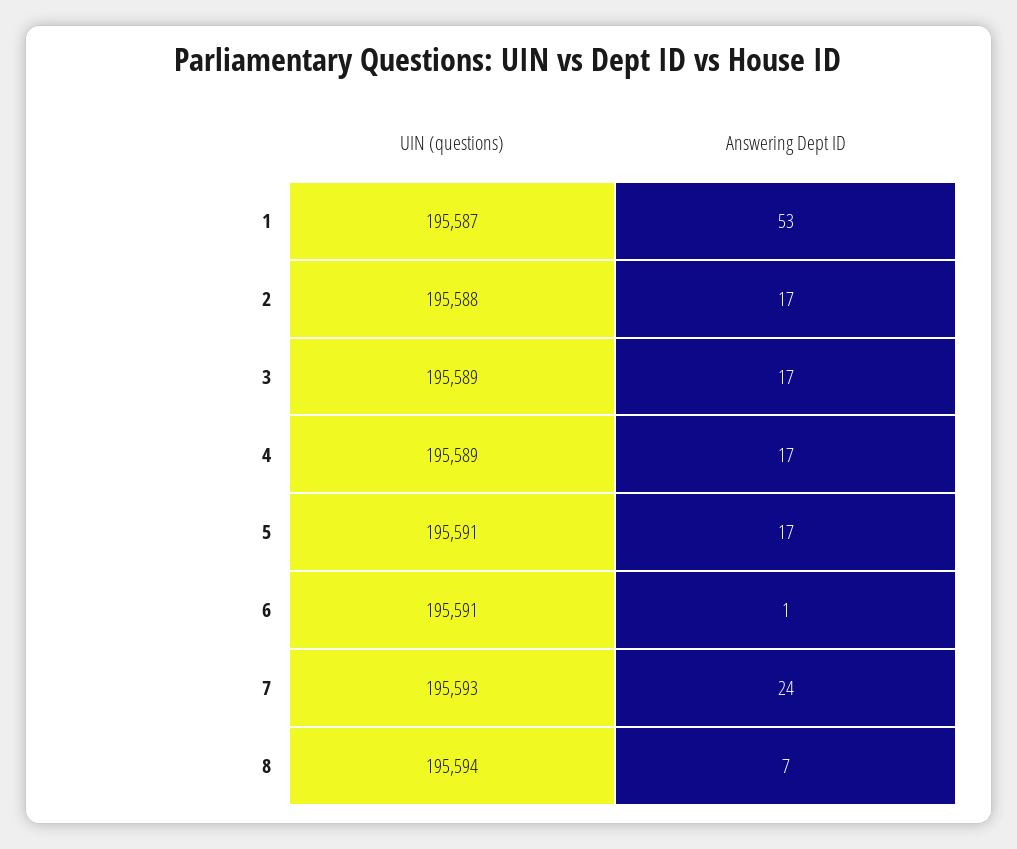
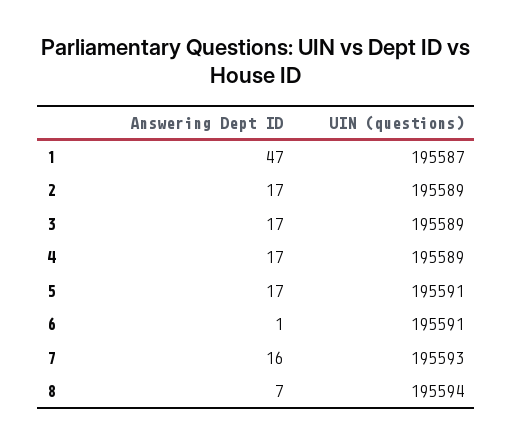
  {
    "UIN (questions)": {
      "1": 195587,
-     "2": 195588,
+     "2": 195589,
      "3": 195589,
      "4": 195589,
      "5": 195591,
      "6": 195591,
      "7": 195593,
      "8": 195594
    },
    "Answering Dept ID": {
-     "1": 53,
+     "1": 47,
      "2": 17,
      "3": 17,
      "4": 17,
      "5": 17,
      "6": 1,
-     "7": 24,
+     "7": 16,
      "8": 7
    }
  }

